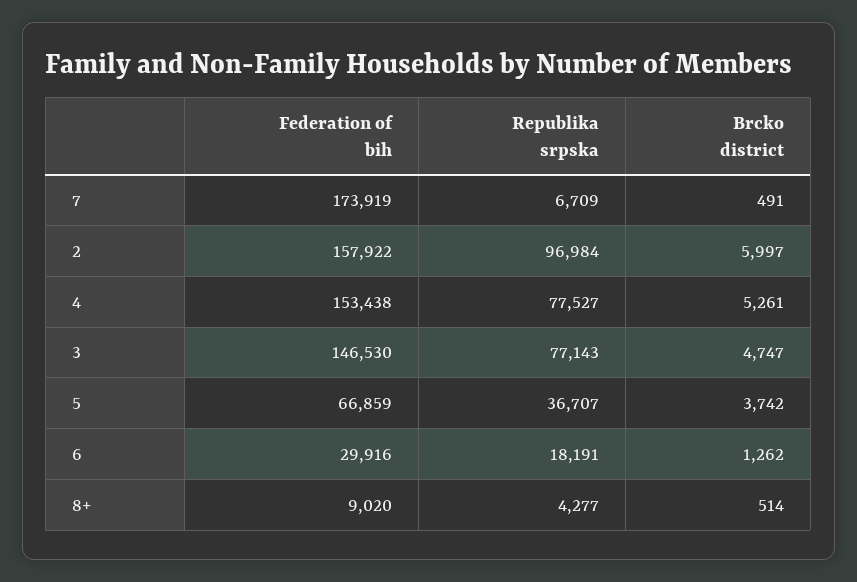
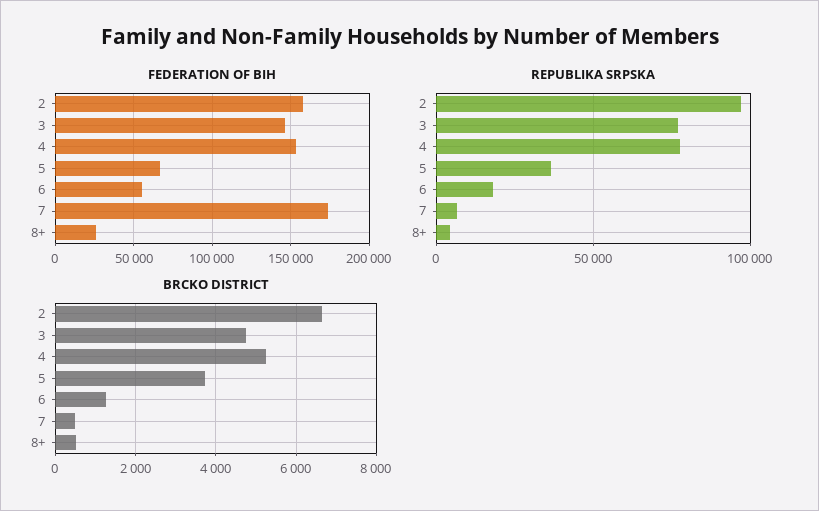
  {
    "Federation of bih": {
      "7": 173919,
      "2": 157922,
      "4": 153438,
      "3": 146530,
      "5": 66859,
-     "6": 29916,
+     "6": 55000,
-     "8+": 9020
+     "8+": 25000
    },
    "Republika srpska": {
      "7": 6709,
      "2": 96984,
      "4": 77527,
      "3": 77143,
      "5": 36707,
      "6": 18191,
      "8+": 4277
    },
    "Brcko district": {
      "7": 491,
-     "2": 5997,
+     "2": 6600,
      "4": 5261,
      "3": 4747,
      "5": 3742,
      "6": 1262,
      "8+": 514
    }
  }

